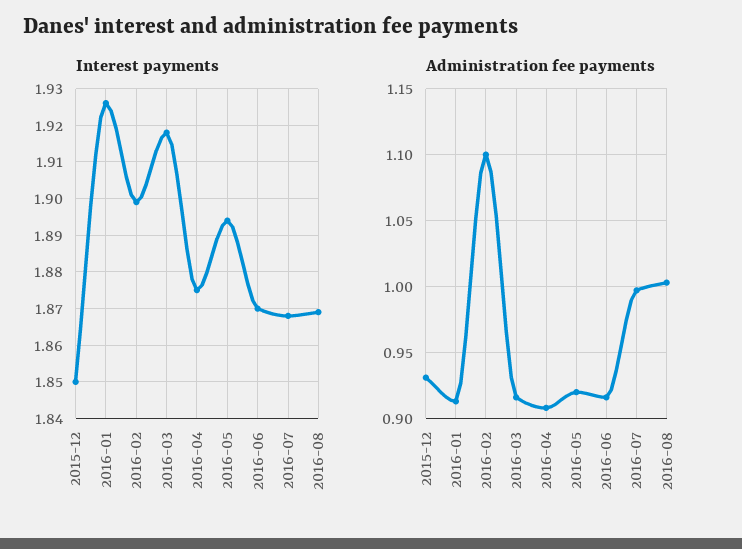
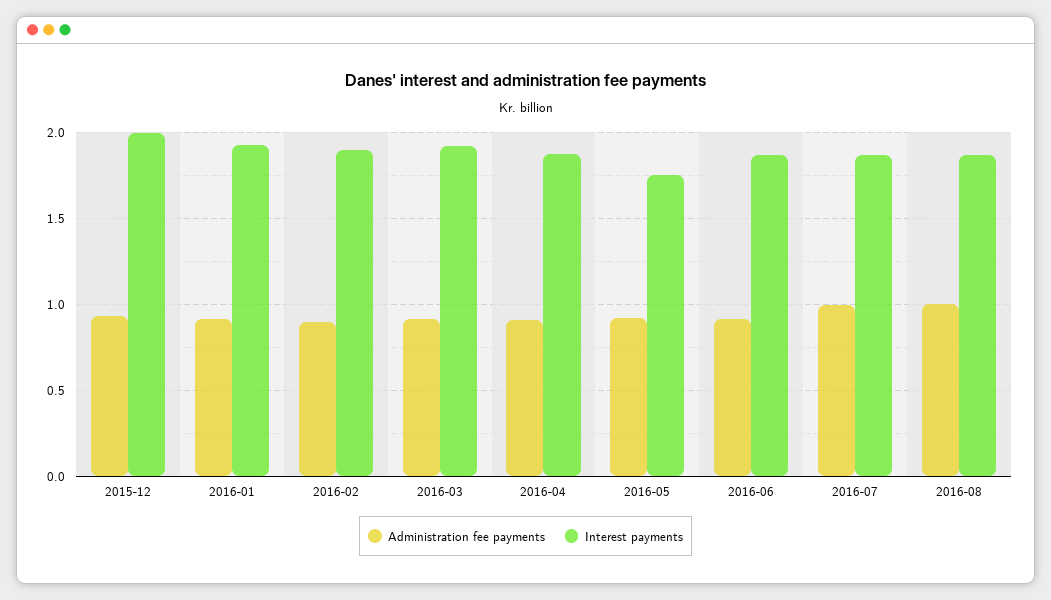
  {
    "Interest payments": {
-     "2015-12": 1.85,
+     "2015-12": 2,
      "2016-01": 1.925,
      "2016-02": 1.9,
      "2016-03": 1.92,
      "2016-04": 1.875,
-     "2016-05": 1.895,
+     "2016-05": 1.75,
      "2016-06": 1.87,
      "2016-07": 1.87,
      "2016-08": 1.87
    },
    "Administration fee payments": {
      "2015-12": 0.93,
      "2016-01": 0.915,
-     "2016-02": 1.1,
+     "2016-02": 0.9,
      "2016-03": 0.915,
      "2016-04": 0.91,
      "2016-05": 0.92,
      "2016-06": 0.915,
      "2016-07": 0.995,
      "2016-08": 1.005
    }
  }

